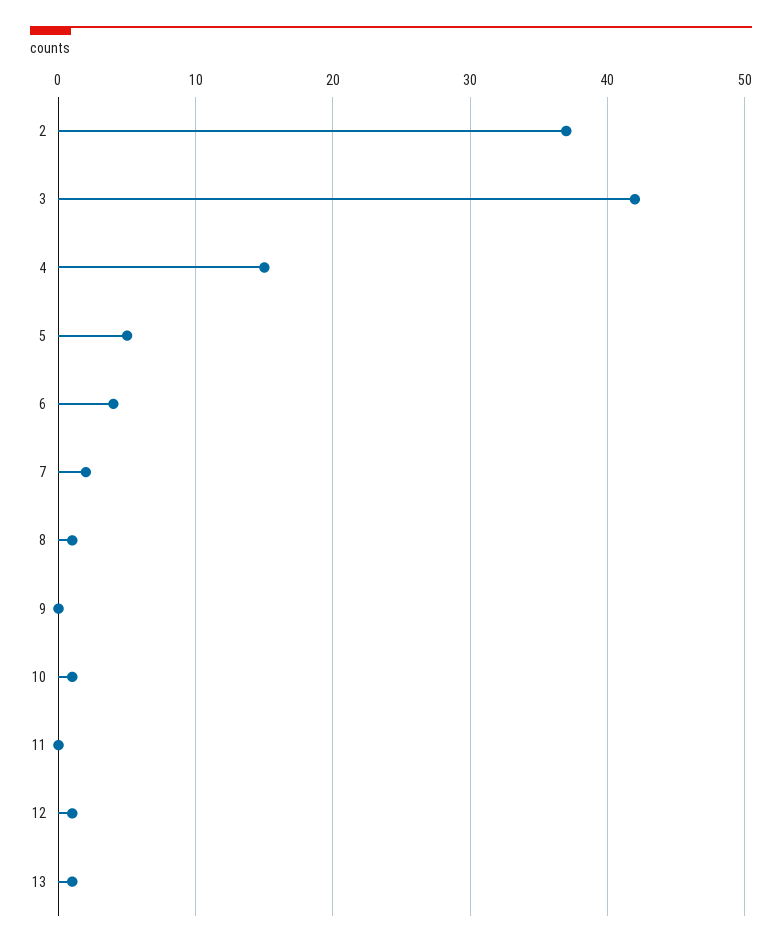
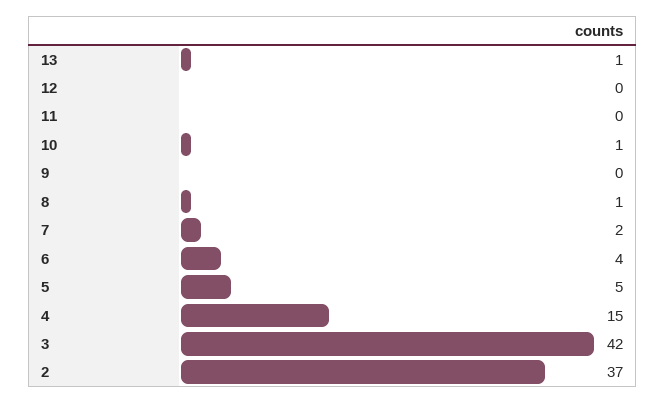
  {
    "2": 37,
    "3": 42,
    "4": 15,
    "5": 5,
    "6": 4,
    "7": 2,
    "8": 1,
    "9": 0,
    "10": 1,
    "11": 0,
-   "12": 1,
+   "12": 0,
    "13": 1
  }

